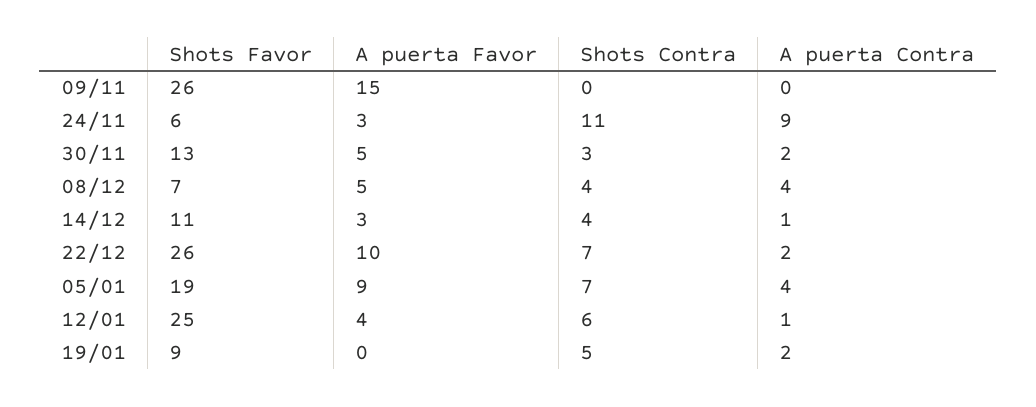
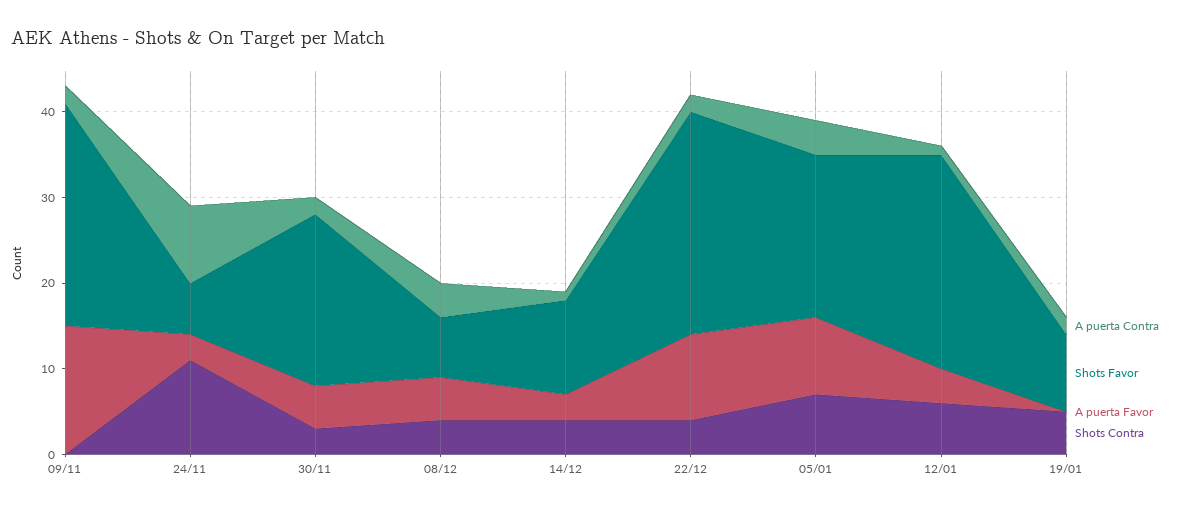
  {
    "Shots Favor": {
      "09/11": 26,
      "24/11": 6,
-     "30/11": 13,
+     "30/11": 20,
      "08/12": 7,
      "14/12": 11,
      "22/12": 26,
      "05/01": 19,
      "12/01": 25,
      "19/01": 9
    },
    "A puerta Favor": {
      "09/11": 15,
      "24/11": 3,
      "30/11": 5,
      "08/12": 5,
      "14/12": 3,
      "22/12": 10,
      "05/01": 9,
      "12/01": 4,
      "19/01": 0
    },
    "Shots Contra": {
      "09/11": 0,
      "24/11": 11,
      "30/11": 3,
      "08/12": 4,
      "14/12": 4,
-     "22/12": 7,
+     "22/12": 4,
      "05/01": 7,
      "12/01": 6,
      "19/01": 5
    },
    "A puerta Contra": {
-     "09/11": 0,
+     "09/11": 2,
      "24/11": 9,
      "30/11": 2,
      "08/12": 4,
      "14/12": 1,
      "22/12": 2,
      "05/01": 4,
      "12/01": 1,
      "19/01": 2
    }
  }

